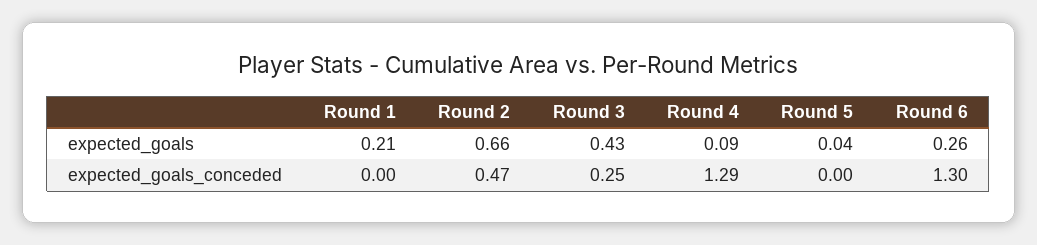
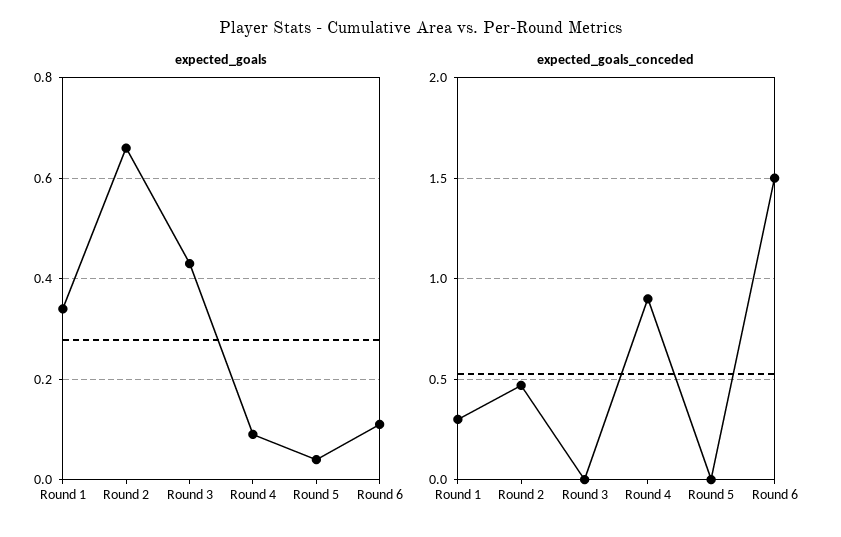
  {
    "expected_goals": {
-     "Round 1": 0.21,
+     "Round 1": 0.35,
      "Round 2": 0.66,
      "Round 3": 0.43,
      "Round 4": 0.09,
      "Round 5": 0.04,
-     "Round 6": 0.26
+     "Round 6": 0.1
    },
    "expected_goals_conceded": {
-     "Round 1": 0,
+     "Round 1": 0.3,
      "Round 2": 0.47,
-     "Round 3": 0.25,
+     "Round 3": 0,
-     "Round 4": 1.29,
+     "Round 4": 0.9,
      "Round 5": 0,
-     "Round 6": 1.3
+     "Round 6": 1.5
    }
  }

